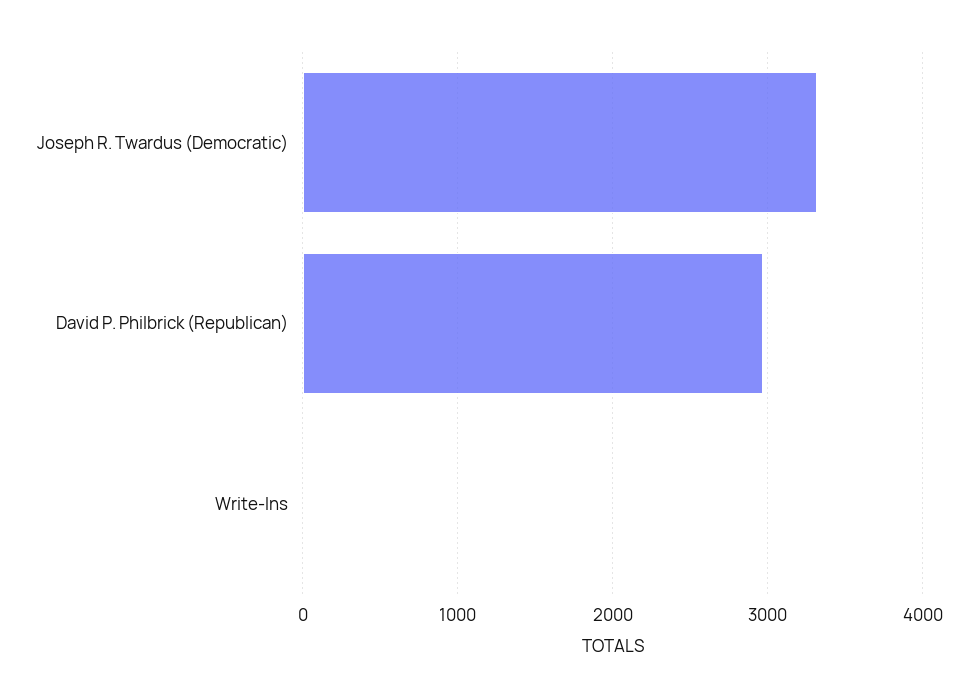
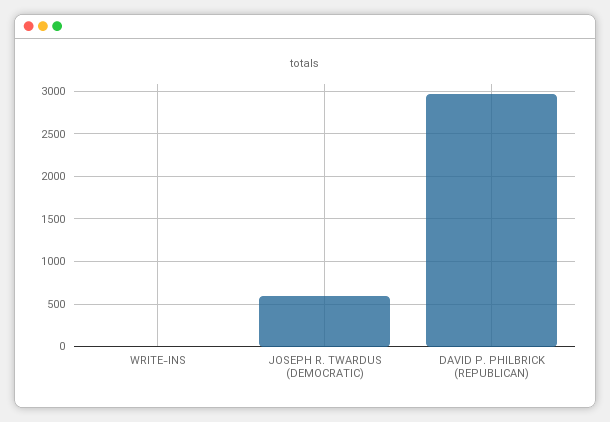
  {
-   "Joseph R. Twardus (Democratic)": 3300,
+   "Joseph R. Twardus (Democratic)": 600,
    "David P. Philbrick (Republican)": 3000,
    "Write-Ins": 0
  }

